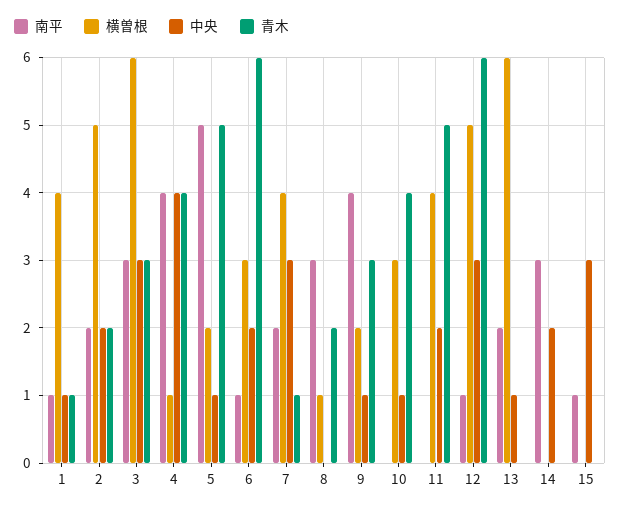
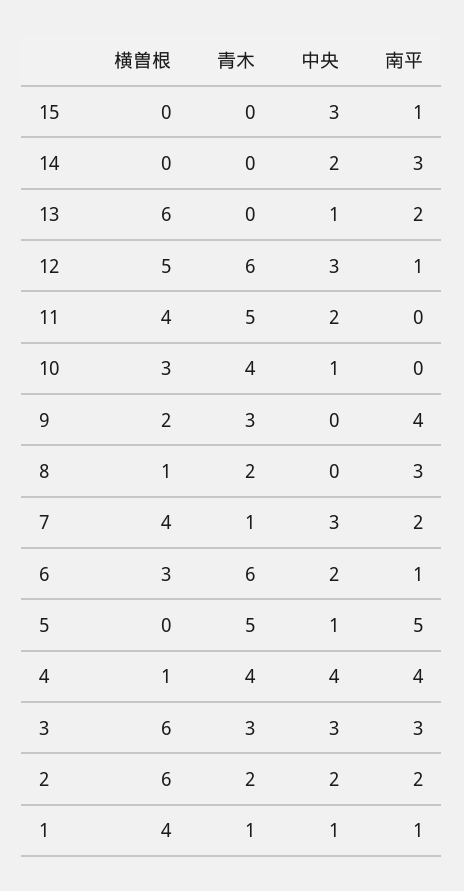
  {
    "南平": {
      "1": 1,
      "2": 2,
      "3": 3,
      "4": 4,
      "5": 5,
      "6": 1,
      "7": 2,
      "8": 3,
      "9": 4,
      "10": 0,
      "11": 0,
      "12": 1,
      "13": 2,
      "14": 3,
      "15": 1
    },
    "横曽根": {
      "1": 4,
-     "2": 5,
+     "2": 6,
      "3": 6,
      "4": 1,
-     "5": 2,
+     "5": 0,
      "6": 3,
      "7": 4,
      "8": 1,
      "9": 2,
      "10": 3,
      "11": 4,
      "12": 5,
      "13": 6,
      "14": 0,
      "15": 0
    },
    "中央": {
      "1": 1,
      "2": 2,
      "3": 3,
      "4": 4,
      "5": 1,
      "6": 2,
      "7": 3,
      "8": 0,
-     "9": 1,
+     "9": 0,
      "10": 1,
      "11": 2,
      "12": 3,
      "13": 1,
      "14": 2,
      "15": 3
    },
    "青木": {
      "1": 1,
      "2": 2,
      "3": 3,
      "4": 4,
      "5": 5,
      "6": 6,
      "7": 1,
      "8": 2,
      "9": 3,
      "10": 4,
      "11": 5,
      "12": 6,
      "13": 0,
      "14": 0,
      "15": 0
    }
  }

